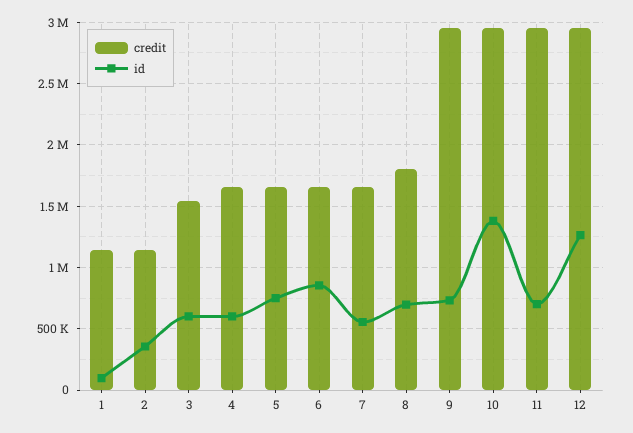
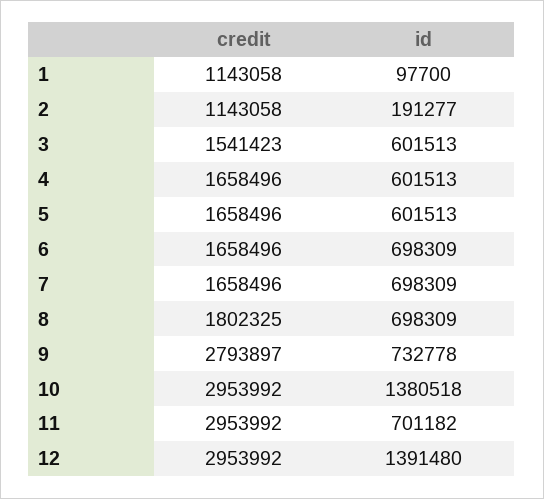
  {
    "credit": {
      "1": 1143058,
      "2": 1143058,
      "3": 1541423,
      "4": 1658496,
      "5": 1658496,
      "6": 1658496,
      "7": 1658496,
      "8": 1802325,
-     "9": 2950000,
+     "9": 2793897,
      "10": 2953992,
      "11": 2953992,
      "12": 2953992
    },
    "id": {
      "1": 97700,
-     "2": 350000,
+     "2": 191277,
      "3": 601513,
      "4": 601513,
-     "5": 750000,
+     "5": 601513,
-     "6": 850000,
+     "6": 698309,
-     "7": 550000,
+     "7": 698309,
      "8": 698309,
      "9": 732778,
      "10": 1380518,
      "11": 701182,
-     "12": 1250000
+     "12": 1391480
    }
  }

